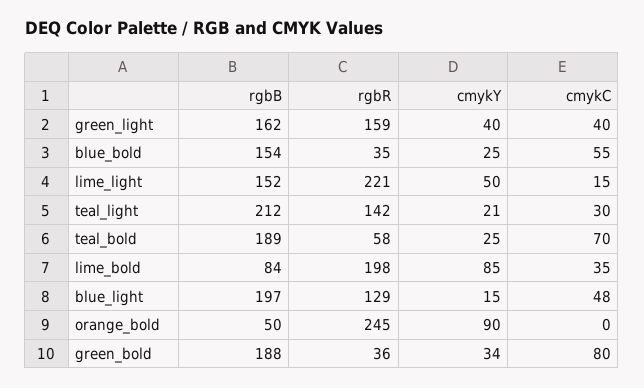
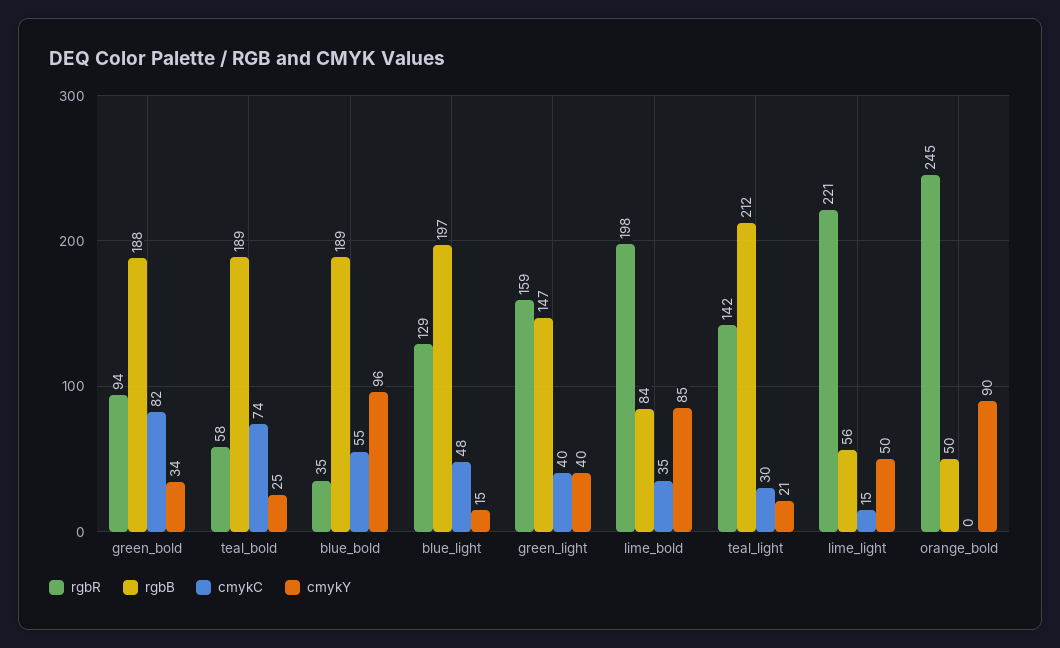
  {
    "rgbB": {
-     "green_light": 162,
+     "green_light": 147,
-     "blue_bold": 154,
+     "blue_bold": 189,
-     "lime_light": 152,
+     "lime_light": 56,
      "teal_light": 212,
      "teal_bold": 189,
      "lime_bold": 84,
      "blue_light": 197,
      "orange_bold": 50,
      "green_bold": 188
    },
    "rgbR": {
      "green_light": 159,
      "blue_bold": 35,
      "lime_light": 221,
      "teal_light": 142,
      "teal_bold": 58,
      "lime_bold": 198,
      "blue_light": 129,
      "orange_bold": 245,
-     "green_bold": 36
+     "green_bold": 94
    },
    "cmykY": {
      "green_light": 40,
-     "blue_bold": 25,
+     "blue_bold": 96,
      "lime_light": 50,
      "teal_light": 21,
      "teal_bold": 25,
      "lime_bold": 85,
      "blue_light": 15,
      "orange_bold": 90,
      "green_bold": 34
    },
    "cmykC": {
      "green_light": 40,
      "blue_bold": 55,
      "lime_light": 15,
      "teal_light": 30,
-     "teal_bold": 70,
+     "teal_bold": 74,
      "lime_bold": 35,
      "blue_light": 48,
      "orange_bold": 0,
-     "green_bold": 80
+     "green_bold": 82
    }
  }

